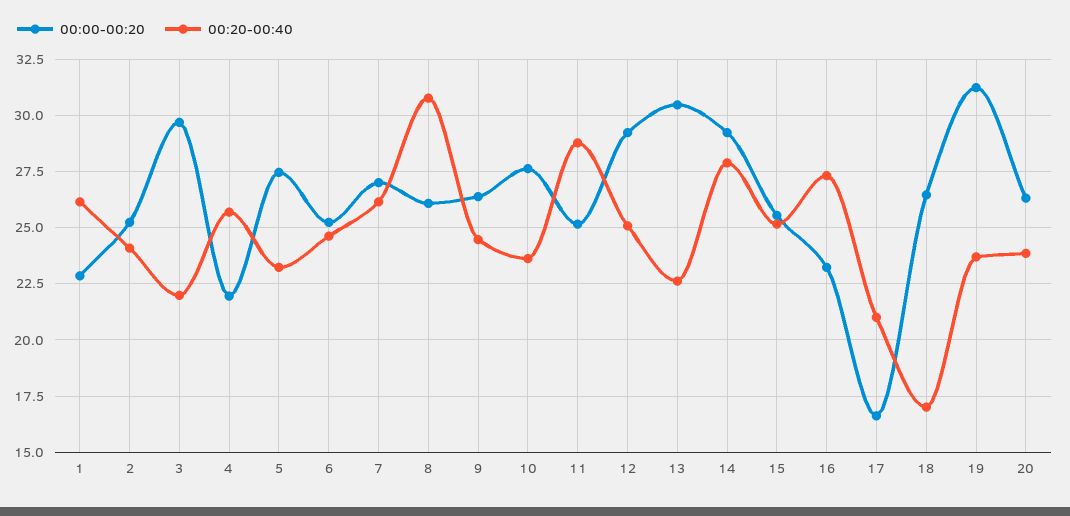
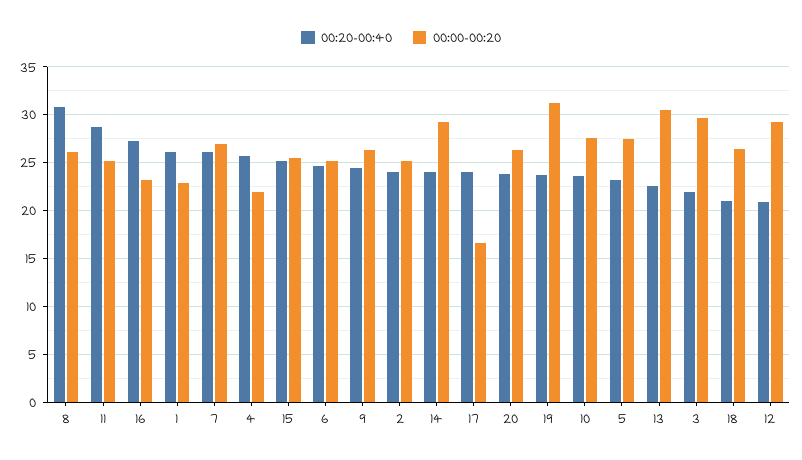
  {
    "00:00-00:20": {
      "1": 23,
      "2": 25,
      "3": 29.5,
      "4": 22,
      "5": 27.5,
      "6": 25,
      "7": 27,
      "8": 26,
      "9": 26.5,
      "10": 27.5,
      "11": 25,
      "12": 29,
      "13": 30.5,
      "14": 29,
      "15": 25.5,
      "16": 23,
      "17": 16.5,
      "18": 26.5,
      "19": 31,
      "20": 26.5
    },
    "00:20-00:40": {
      "1": 26,
      "2": 24,
      "3": 22,
      "4": 25.5,
      "5": 23,
      "6": 24.5,
      "7": 26,
      "8": 31,
      "9": 24.5,
      "10": 23.5,
      "11": 29,
-     "12": 25,
+     "12": 21,
      "13": 22.5,
-     "14": 28,
+     "14": 24,
      "15": 25,
      "16": 27.5,
-     "17": 21,
+     "17": 24,
-     "18": 17,
+     "18": 21,
      "19": 23.5,
      "20": 24
    }
  }

